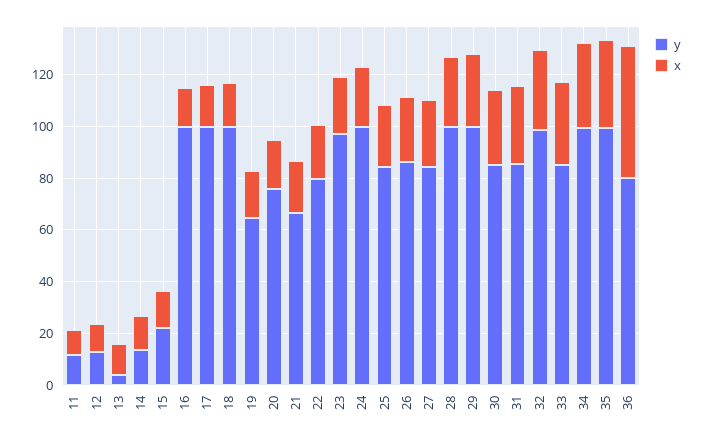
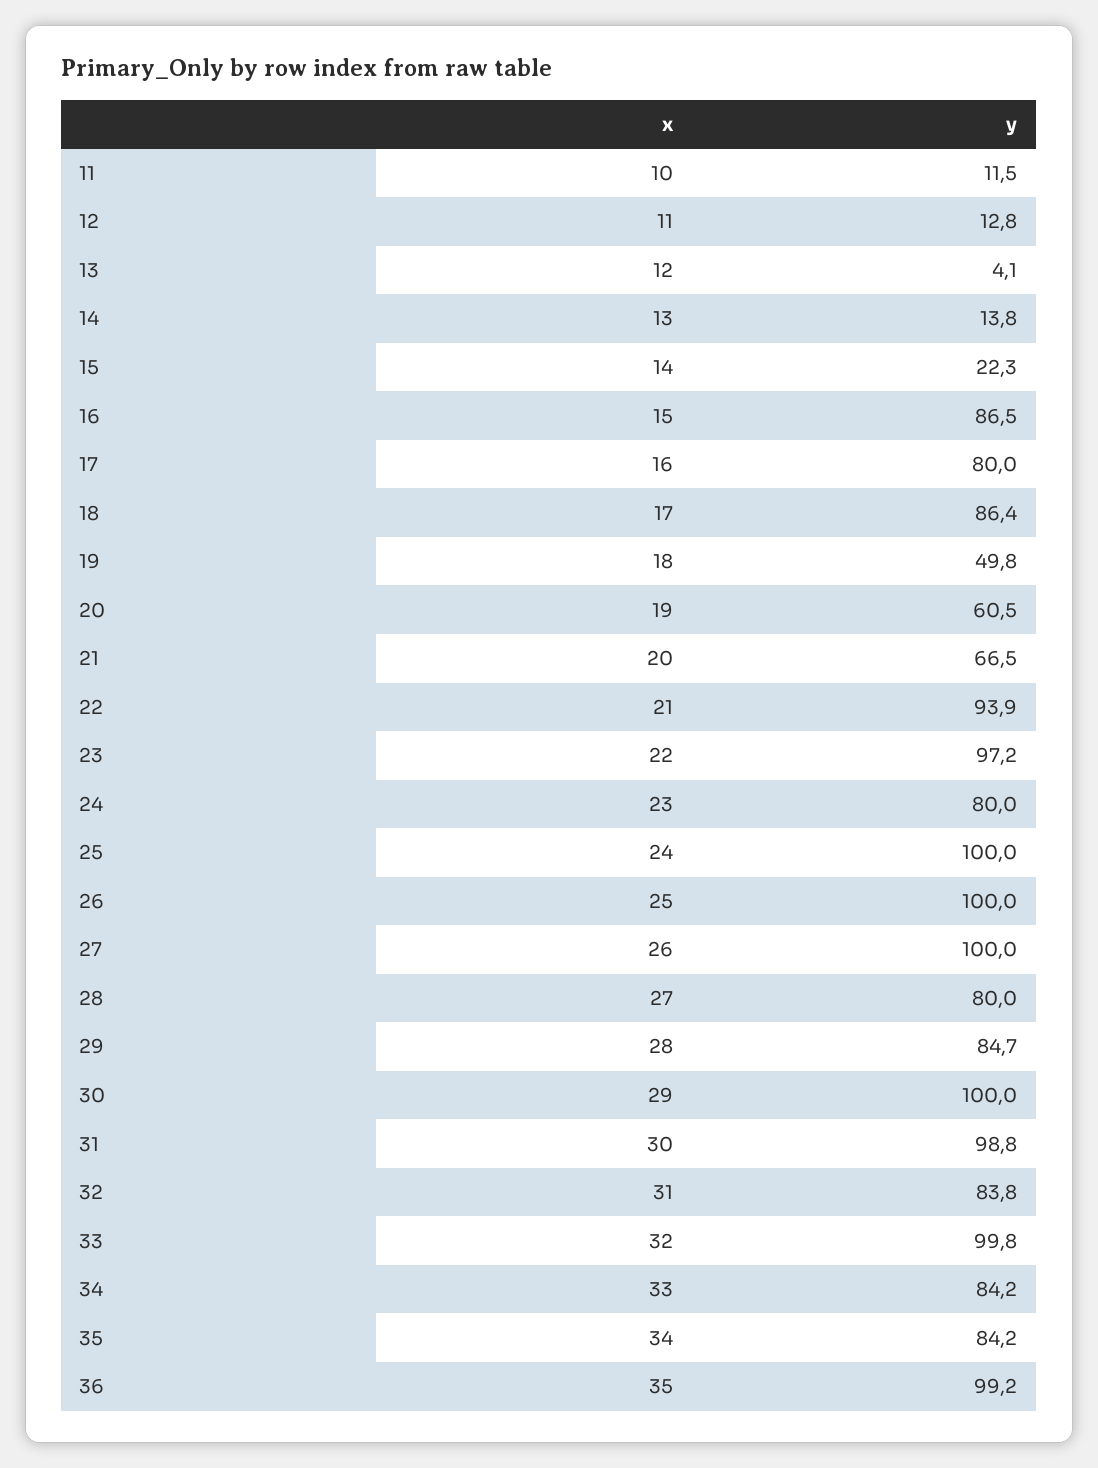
  {
    "y": {
      "11": 11.5,
      "12": 12.8,
      "13": 4.1,
      "14": 13.8,
      "15": 22.3,
-     "16": 100,
+     "16": 86.5,
-     "17": 100,
+     "17": 80,
-     "18": 100,
+     "18": 86.4,
-     "19": 65,
+     "19": 49.8,
-     "20": 75,
+     "20": 60.5,
      "21": 66.5,
-     "22": 80,
+     "22": 93.9,
      "23": 97.2,
-     "24": 100,
+     "24": 80,
-     "25": 85,
+     "25": 100,
-     "26": 85,
+     "26": 100,
-     "27": 85,
+     "27": 100,
-     "28": 100,
+     "28": 80,
-     "29": 100,
+     "29": 84.7,
-     "30": 85,
+     "30": 100,
-     "31": 85,
+     "31": 98.8,
-     "32": 100,
+     "32": 83.8,
-     "33": 85,
+     "33": 99.8,
-     "34": 100,
+     "34": 84.2,
-     "35": 100,
+     "35": 84.2,
-     "36": 80
+     "36": 99.2
    },
    "x": {
      "11": 10,
      "12": 11,
      "13": 12,
      "14": 13,
      "15": 14,
      "16": 15,
      "17": 16,
      "18": 17,
      "19": 18,
      "20": 19,
      "21": 20,
      "22": 21,
      "23": 22,
      "24": 23,
      "25": 24,
      "26": 25,
      "27": 26,
      "28": 27,
      "29": 28,
      "30": 29,
      "31": 30,
      "32": 31,
      "33": 32,
      "34": 33,
      "35": 34,
-     "36": 50
+     "36": 35
    }
  }

